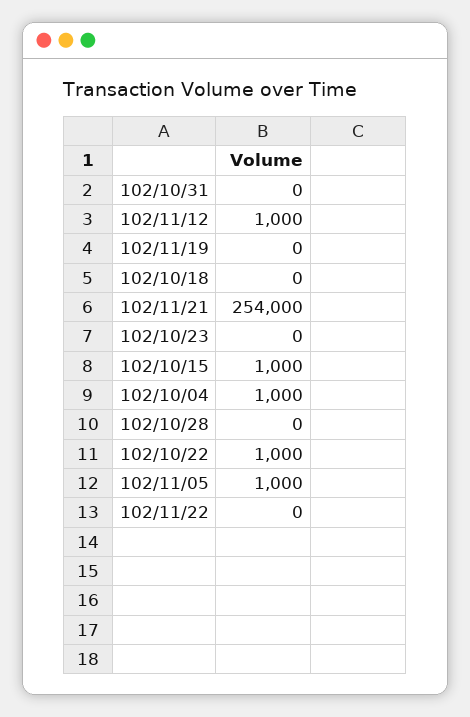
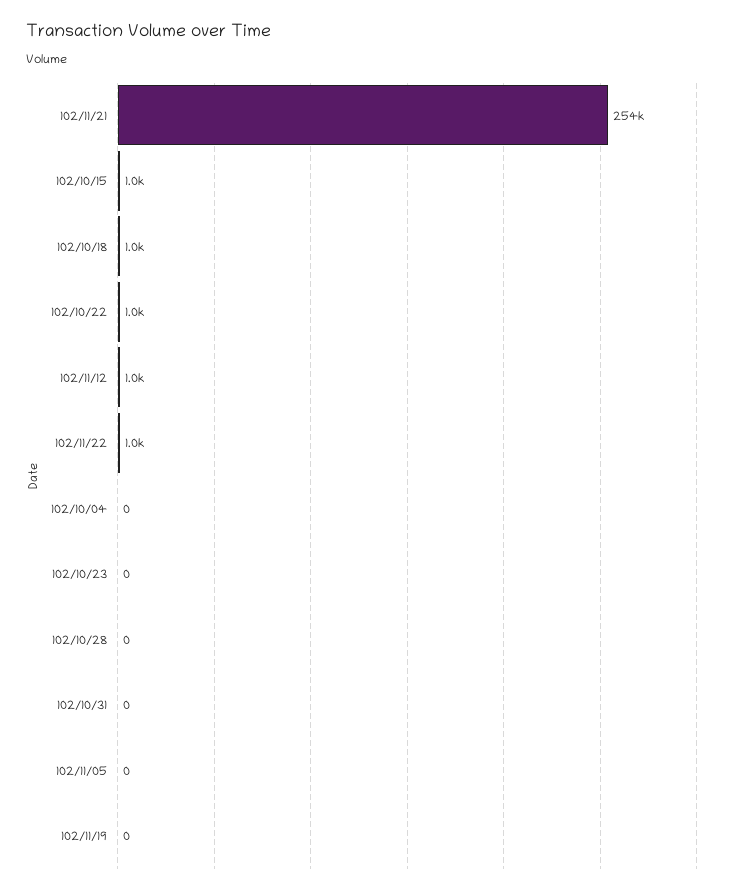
  {
    "102/10/31": 0,
    "102/11/12": 1000,
    "102/11/19": 0,
-   "102/10/18": 0,
+   "102/10/18": 1000,
    "102/11/21": 254000,
    "102/10/23": 0,
    "102/10/15": 1000,
-   "102/10/04": 1000,
+   "102/10/04": 0,
    "102/10/28": 0,
    "102/10/22": 1000,
-   "102/11/05": 1000,
+   "102/11/05": 0,
-   "102/11/22": 0
+   "102/11/22": 1000
  }

